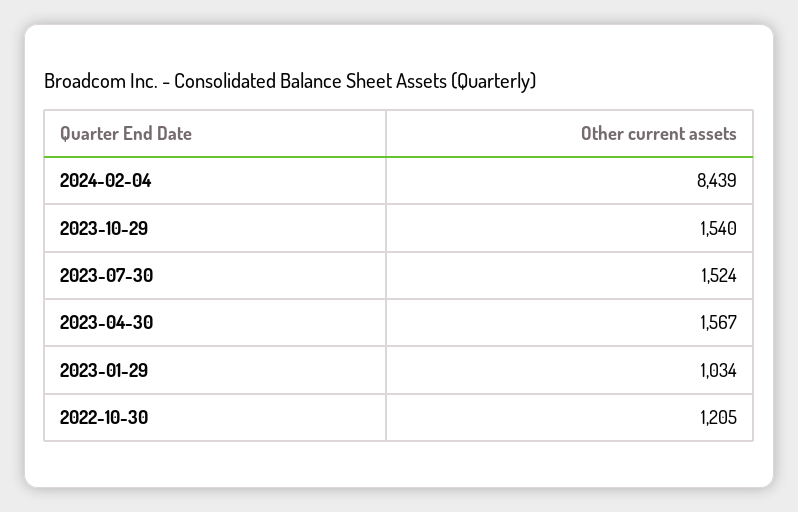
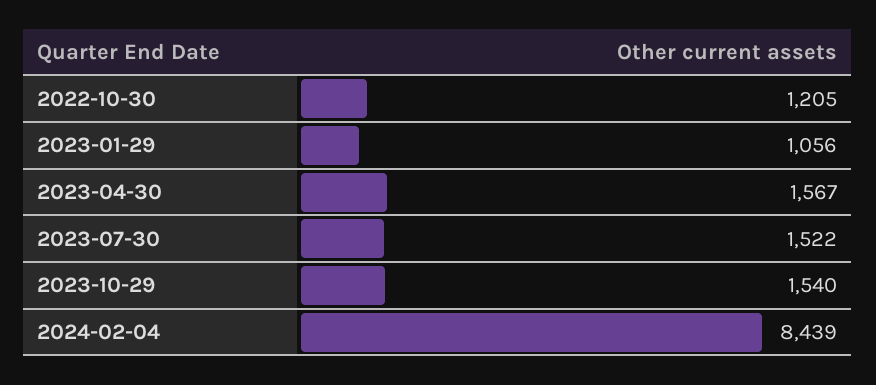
  {
    "2024-02-04": 8439,
    "2023-10-29": 1540,
-   "2023-07-30": 1524,
+   "2023-07-30": 1522,
    "2023-04-30": 1567,
-   "2023-01-29": 1034,
+   "2023-01-29": 1056,
    "2022-10-30": 1205
  }

